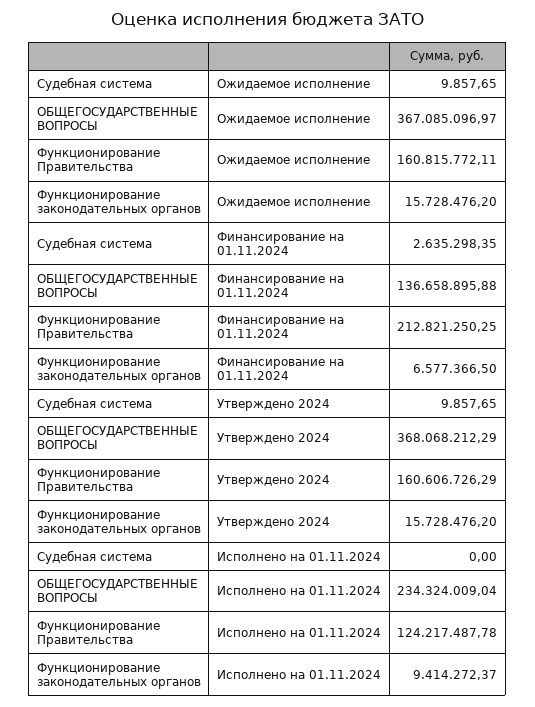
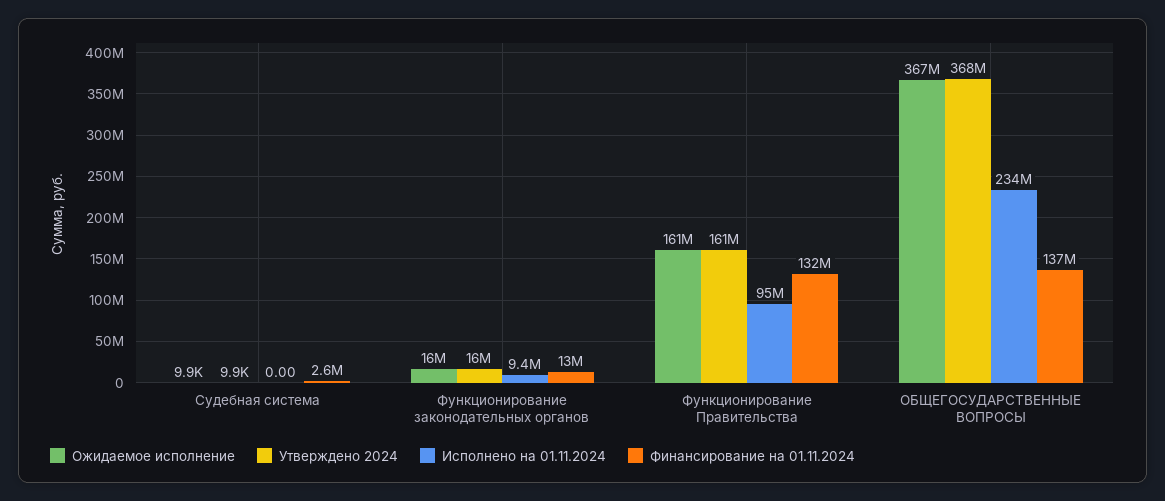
  {
    "Ожидаемое исполнение": {
      "Судебная система": 9857.65,
      "ОБЩЕГОСУДАРСТВЕННЫЕ ВОПРОСЫ": 367085096.97,
      "Функционирование Правительства": 160815772.11,
      "Функционирование законодательных органов": 15728476.2
    },
    "Финансирование на 01.11.2024": {
      "Судебная система": 2635298.35,
      "ОБЩЕГОСУДАРСТВЕННЫЕ ВОПРОСЫ": 136658895.88,
-     "Функционирование Правительства": 212821250.25,
+     "Функционирование Правительства": 132000000,
-     "Функционирование законодательных органов": 6577366.5
+     "Функционирование законодательных органов": 13000000
    },
    "Утверждено 2024": {
      "Судебная система": 9857.65,
      "ОБЩЕГОСУДАРСТВЕННЫЕ ВОПРОСЫ": 368068212.29,
      "Функционирование Правительства": 160606726.29,
      "Функционирование законодательных органов": 15728476.2
    },
    "Исполнено на 01.11.2024": {
      "Судебная система": 0,
      "ОБЩЕГОСУДАРСТВЕННЫЕ ВОПРОСЫ": 234324009.04,
-     "Функционирование Правительства": 124217487.78,
+     "Функционирование Правительства": 95000000,
      "Функционирование законодательных органов": 9414272.37
    }
  }

